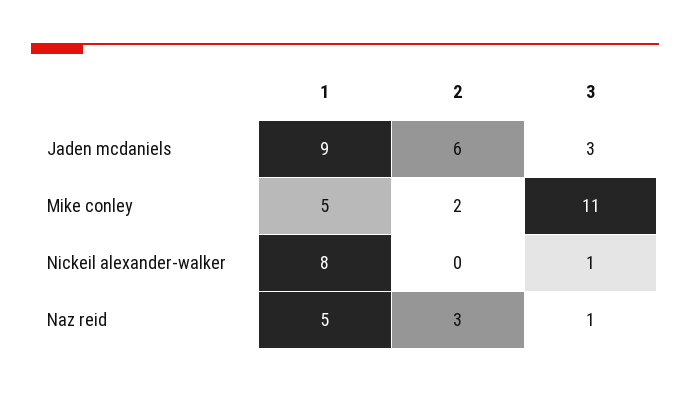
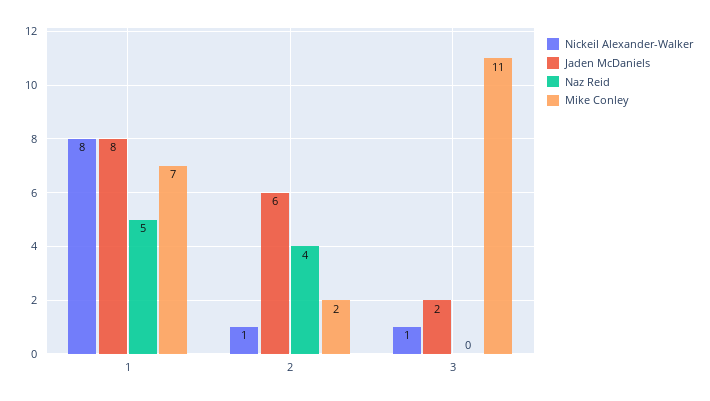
  {
    "Jaden mcdaniels": {
-     "1": 9,
+     "1": 8,
      "2": 6,
-     "3": 3
+     "3": 2
    },
    "Mike conley": {
-     "1": 5,
+     "1": 7,
      "2": 2,
      "3": 11
    },
    "Nickeil alexander-walker": {
      "1": 8,
-     "2": 0,
+     "2": 1,
      "3": 1
    },
    "Naz reid": {
      "1": 5,
-     "2": 3,
+     "2": 4,
-     "3": 1
+     "3": 0
    }
  }

